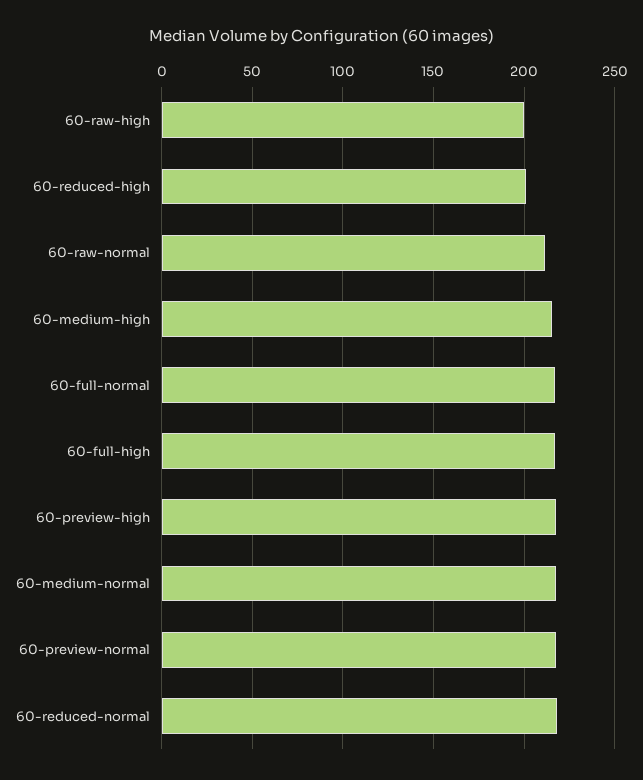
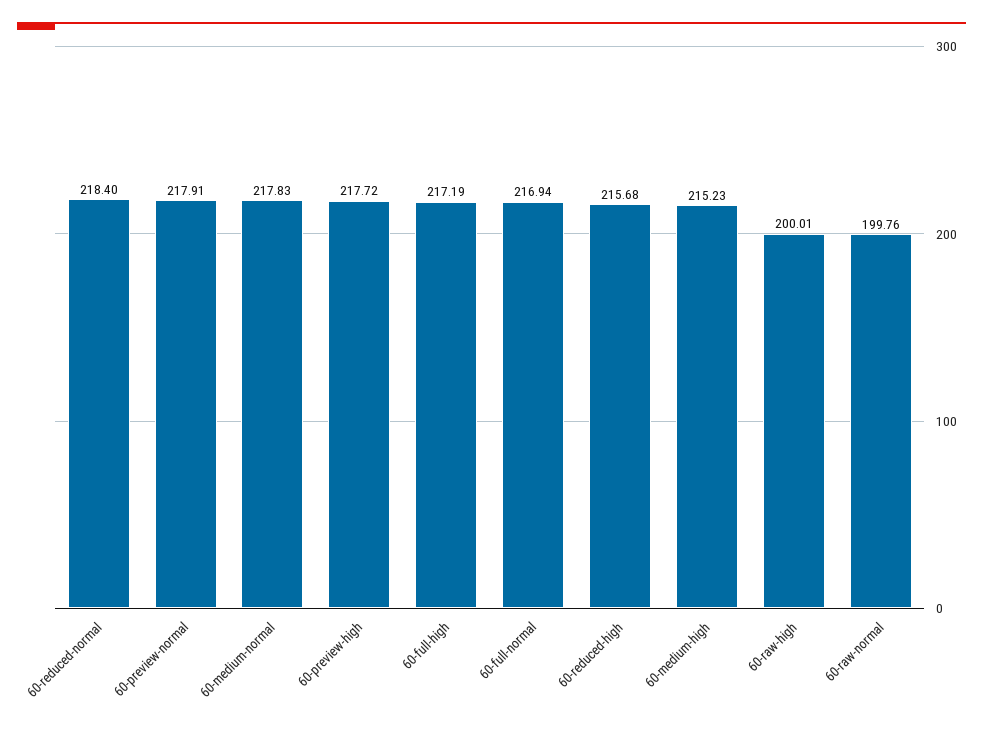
  {
    "60-raw-high": 200.01,
-   "60-reduced-high": 200,
+   "60-reduced-high": 215.68,
-   "60-raw-normal": 210,
+   "60-raw-normal": 199.76,
    "60-medium-high": 215.23,
    "60-full-normal": 216.94,
    "60-full-high": 217.19,
    "60-preview-high": 217.72,
    "60-medium-normal": 217.83,
    "60-preview-normal": 217.91,
    "60-reduced-normal": 218.4
  }

